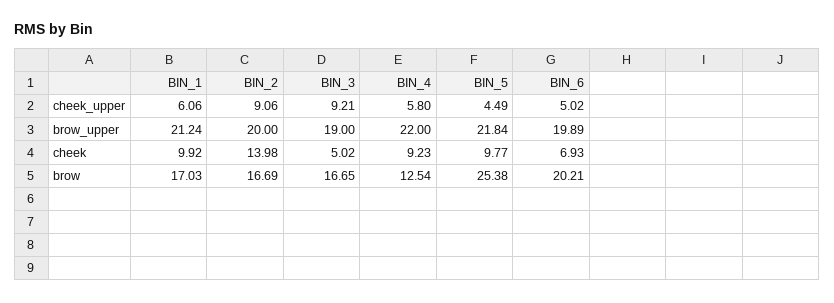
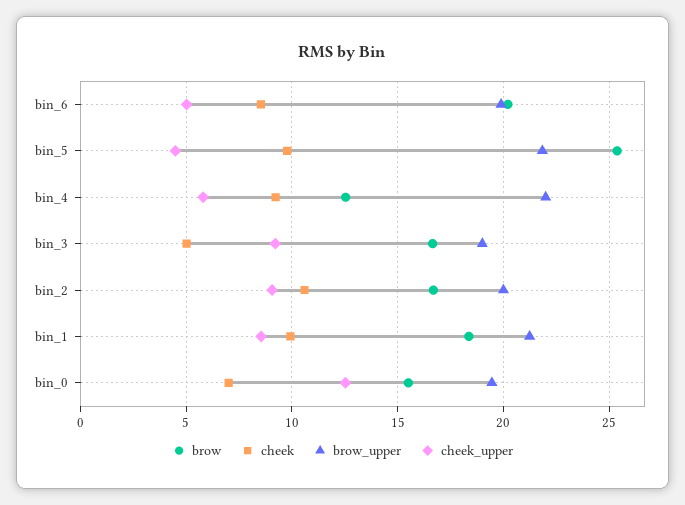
  {
    "cheek_upper": {
-     "BIN_1": 6.06,
+     "BIN_1": 8.5,
      "BIN_2": 9.06,
      "BIN_3": 9.21,
      "BIN_4": 5.8,
      "BIN_5": 4.49,
-     "BIN_6": 5.02
+     "BIN_6": 5.02,
+     "bin_0": 12.5
    },
    "brow_upper": {
      "BIN_1": 21.24,
      "BIN_2": 20,
      "BIN_3": 19,
      "BIN_4": 22,
      "BIN_5": 21.84,
-     "BIN_6": 19.89
+     "BIN_6": 19.89,
+     "bin_0": 19.5
    },
    "cheek": {
      "BIN_1": 9.92,
-     "BIN_2": 13.98,
+     "BIN_2": 10.5,
      "BIN_3": 5.02,
      "BIN_4": 9.23,
      "BIN_5": 9.77,
-     "BIN_6": 6.93
+     "BIN_6": 8.5,
+     "bin_0": 7
    },
    "brow": {
-     "BIN_1": 17.03,
+     "BIN_1": 18.5,
      "BIN_2": 16.69,
      "BIN_3": 16.65,
      "BIN_4": 12.54,
      "BIN_5": 25.38,
-     "BIN_6": 20.21
+     "BIN_6": 20.21,
+     "bin_0": 15.5
    }
  }

